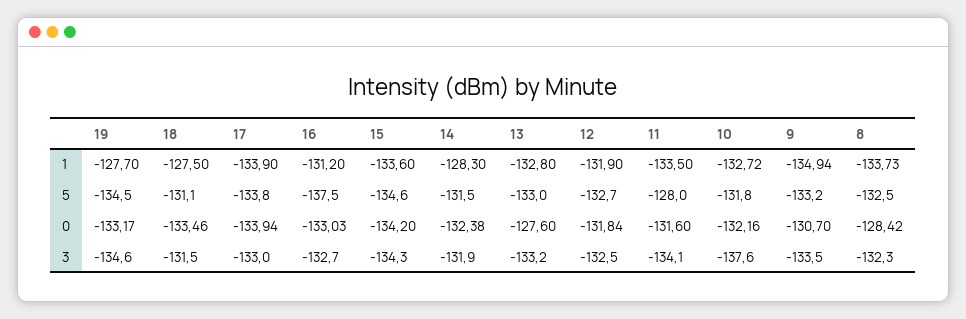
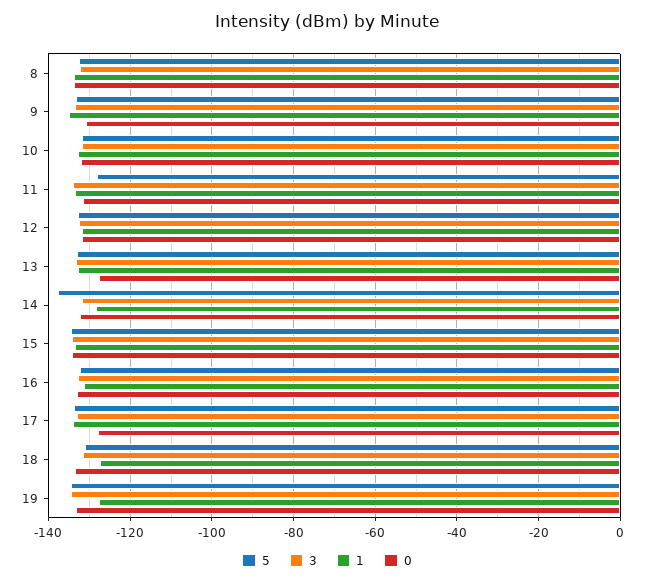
  {
    "1": {
      "19": -127.7,
      "18": -127.5,
      "17": -133.9,
      "16": -131.2,
      "15": -133.6,
      "14": -128.3,
      "13": -132.8,
      "12": -131.9,
      "11": -133.5,
      "10": -132.72,
      "9": -134.94,
      "8": -133.73
    },
    "5": {
      "19": -134.5,
      "18": -131.1,
      "17": -133.8,
-     "16": -137.5,
+     "16": -132,
      "15": -134.6,
-     "14": -131.5,
+     "14": -138,
      "13": -133,
      "12": -132.7,
      "11": -128,
      "10": -131.8,
      "9": -133.2,
      "8": -132.5
    },
    "0": {
      "19": -133.17,
      "18": -133.46,
-     "17": -133.94,
+     "17": -128,
      "16": -133.03,
      "15": -134.2,
      "14": -132.38,
      "13": -127.6,
      "12": -131.84,
      "11": -131.6,
      "10": -132.16,
      "9": -130.7,
-     "8": -128.42
+     "8": -134
    },
    "3": {
      "19": -134.6,
      "18": -131.5,
      "17": -133,
      "16": -132.7,
      "15": -134.3,
      "14": -131.9,
      "13": -133.2,
      "12": -132.5,
      "11": -134.1,
-     "10": -137.6,
+     "10": -132,
      "9": -133.5,
      "8": -132.3
    }
  }

